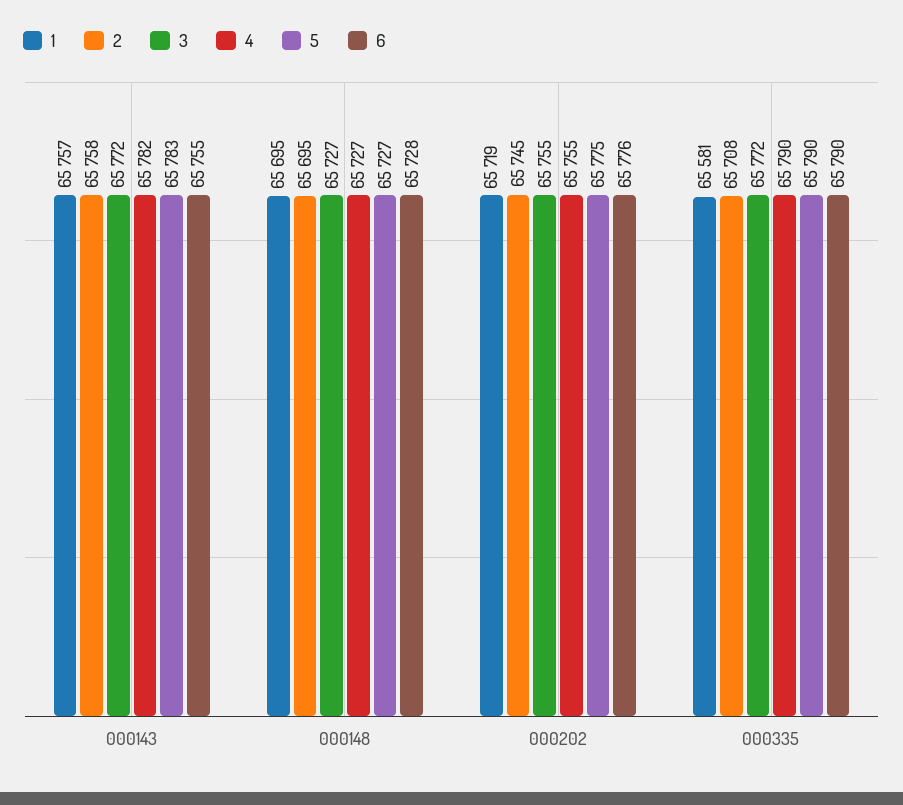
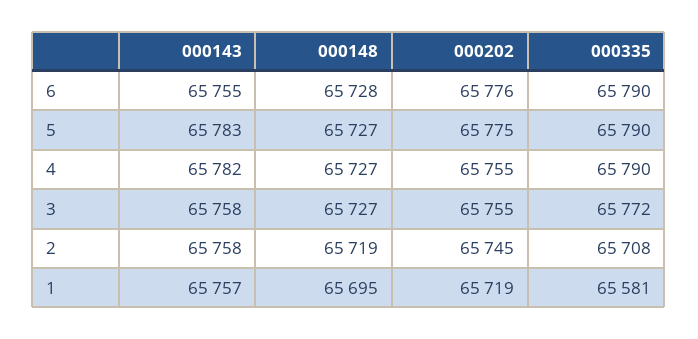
  {
    "1": {
      "000143": 65757,
      "000148": 65695,
      "000202": 65719,
      "000335": 65581
    },
    "2": {
      "000143": 65758,
-     "000148": 65695,
+     "000148": 65719,
      "000202": 65745,
      "000335": 65708
    },
    "3": {
-     "000143": 65772,
+     "000143": 65758,
      "000148": 65727,
      "000202": 65755,
      "000335": 65772
    },
    "4": {
      "000143": 65782,
      "000148": 65727,
      "000202": 65755,
      "000335": 65790
    },
    "5": {
      "000143": 65783,
      "000148": 65727,
      "000202": 65775,
      "000335": 65790
    },
    "6": {
      "000143": 65755,
      "000148": 65728,
      "000202": 65776,
      "000335": 65790
    }
  }

